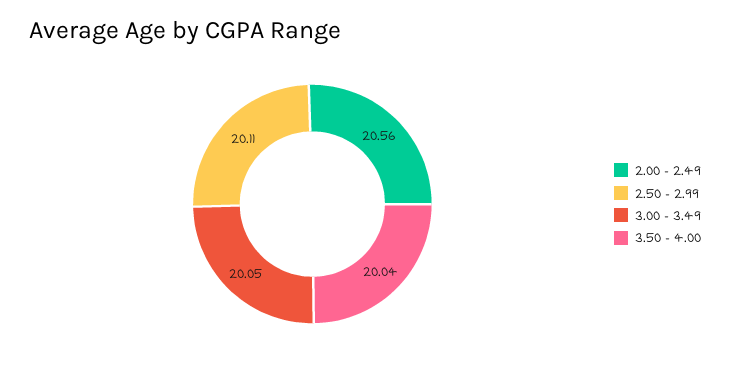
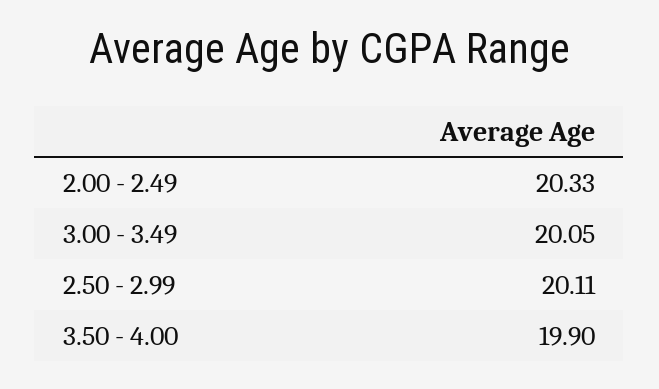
  {
-   "2.00 - 2.49": 20.56,
+   "2.00 - 2.49": 20.33,
    "2.50 - 2.99": 20.11,
    "3.00 - 3.49": 20.05,
-   "3.50 - 4.00": 20.04
+   "3.50 - 4.00": 19.9
  }

